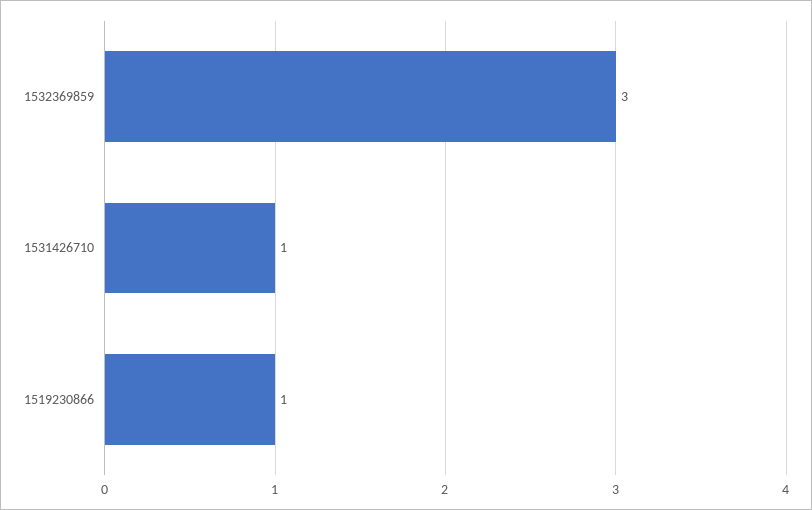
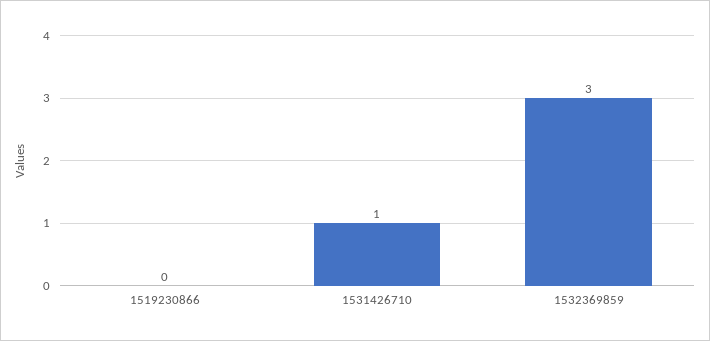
  {
    "1532369859": 3,
    "1531426710": 1,
-   "1519230866": 1
+   "1519230866": 0
  }

